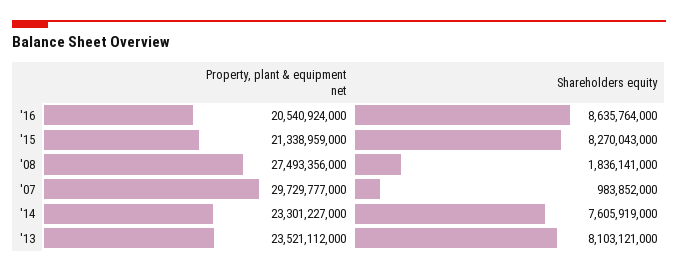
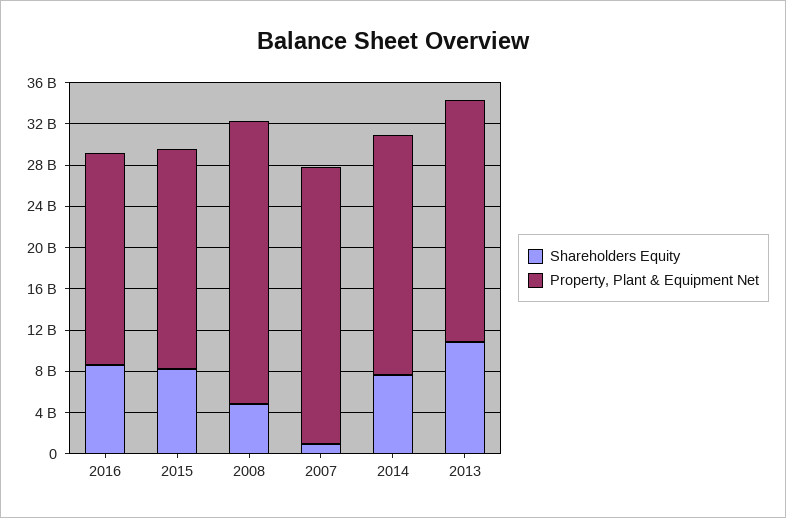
  {
    "Property, plant & equipment net": {
      "'16": 20540924000,
      "'15": 21338959000,
      "'08": 27493356000,
-     "'07": 29729777000,
+     "'07": 27000000000,
      "'14": 23301227000,
      "'13": 23521112000
    },
    "Shareholders equity": {
      "'16": 8635764000,
      "'15": 8270043000,
-     "'08": 1836141000,
+     "'08": 5000000000,
      "'07": 983852000,
      "'14": 7605919000,
-     "'13": 8103121000
+     "'13": 11000000000
    }
  }

